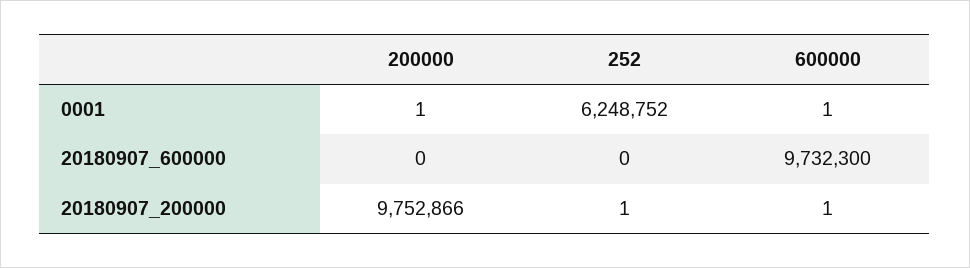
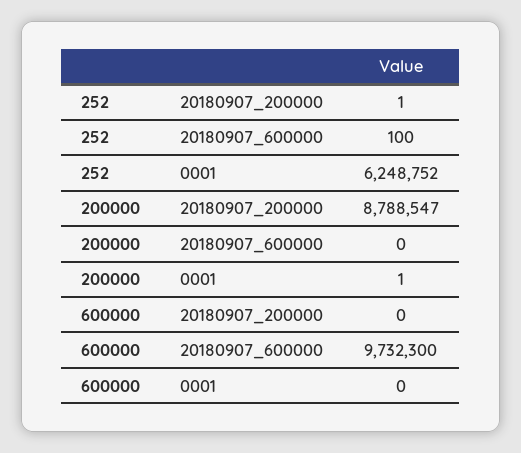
  {
    "200000": {
      "0001": 1,
      "20180907_600000": 0,
-     "20180907_200000": 9752866
+     "20180907_200000": 8788547
    },
    "252": {
      "0001": 6248752,
-     "20180907_600000": 0,
+     "20180907_600000": 100,
      "20180907_200000": 1
    },
    "600000": {
-     "0001": 1,
+     "0001": 0,
      "20180907_600000": 9732300,
-     "20180907_200000": 1
+     "20180907_200000": 0
    }
  }

